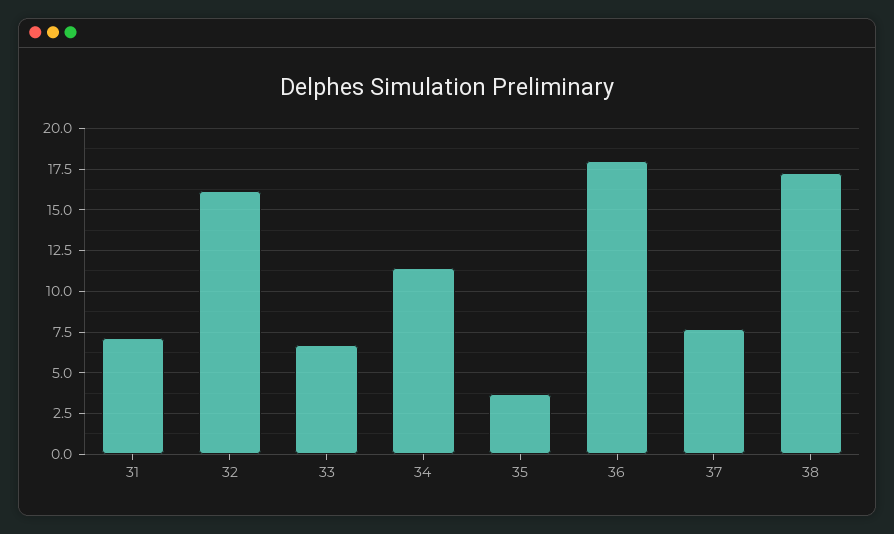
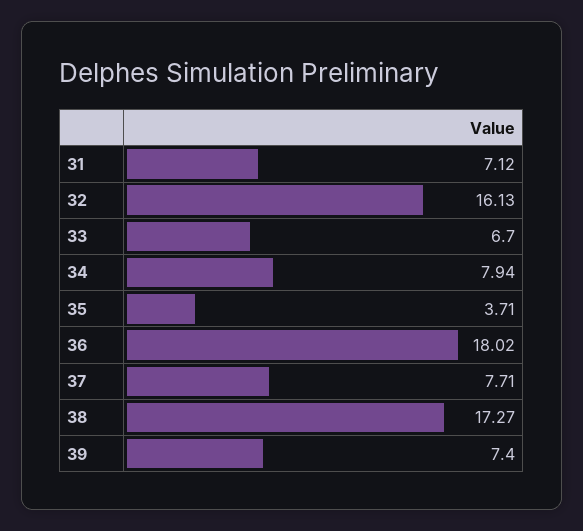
  {
    "31": 7.12,
    "32": 16.13,
    "33": 6.7,
-   "34": 11.5,
+   "34": 7.94,
    "35": 3.71,
    "36": 18.02,
    "37": 7.71,
-   "38": 17.27
+   "38": 17.27,
+   "39": 7.4
  }

